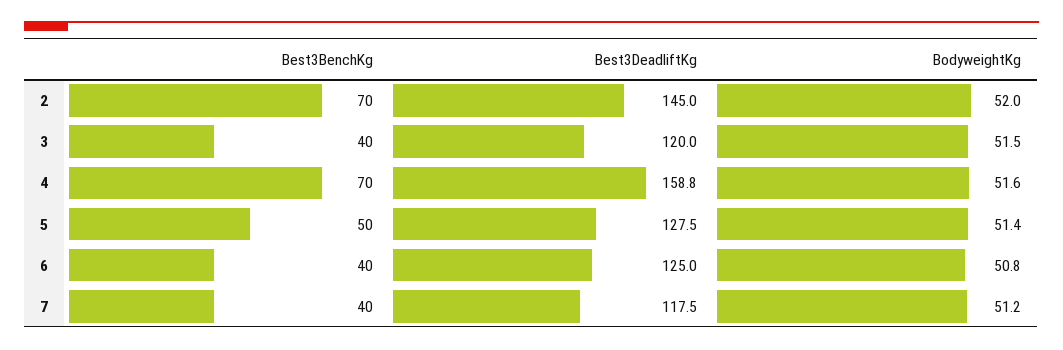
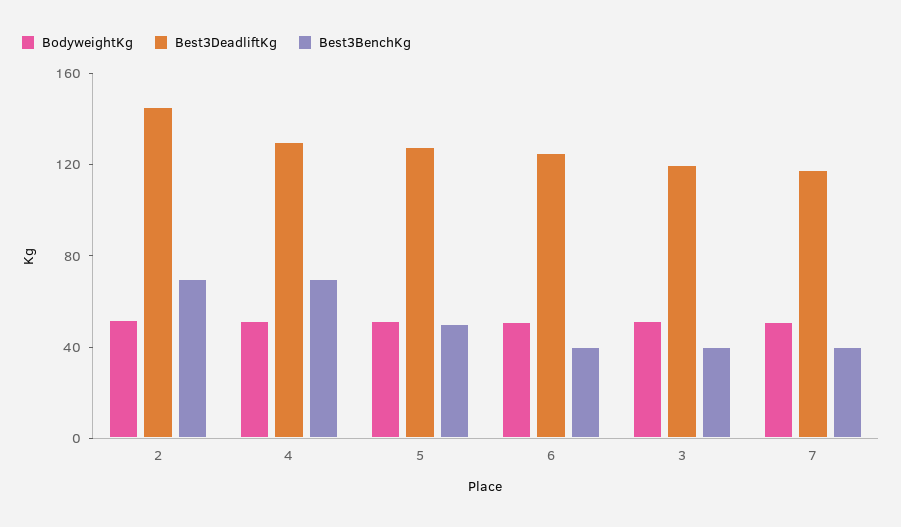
  {
    "Best3BenchKg": {
      "2": 70,
      "3": 40,
      "4": 70,
      "5": 50,
      "6": 40,
      "7": 40
    },
    "Best3DeadliftKg": {
      "2": 145,
      "3": 120,
-     "4": 158.8,
+     "4": 130,
      "5": 127.5,
      "6": 125,
      "7": 117.5
    },
    "BodyweightKg": {
      "2": 52,
      "3": 51.5,
      "4": 51.6,
      "5": 51.4,
      "6": 50.8,
      "7": 51.2
    }
  }

